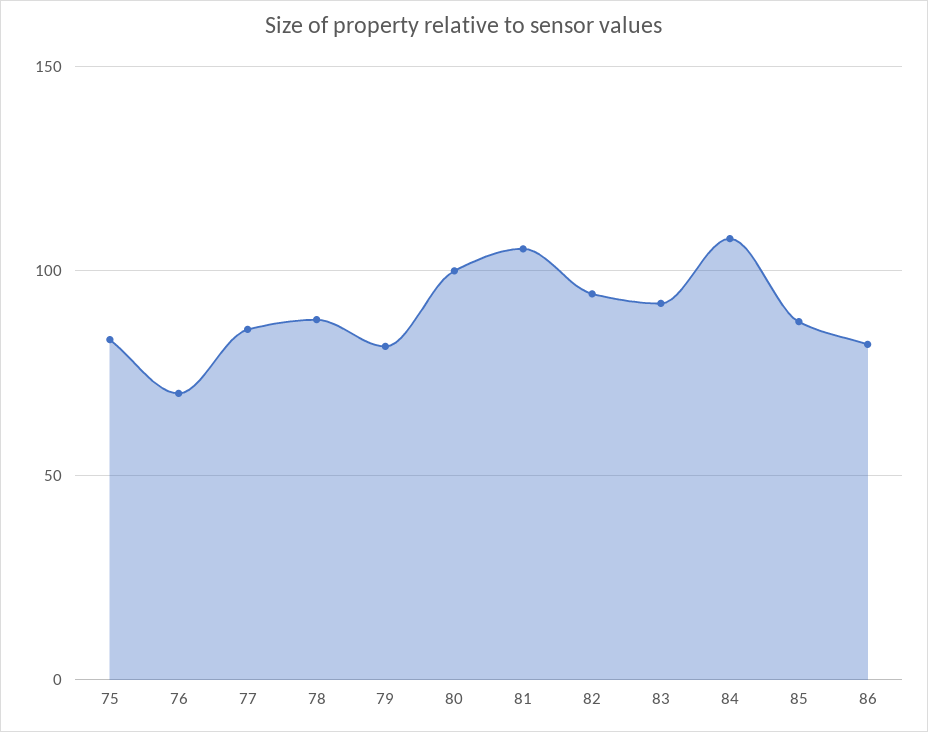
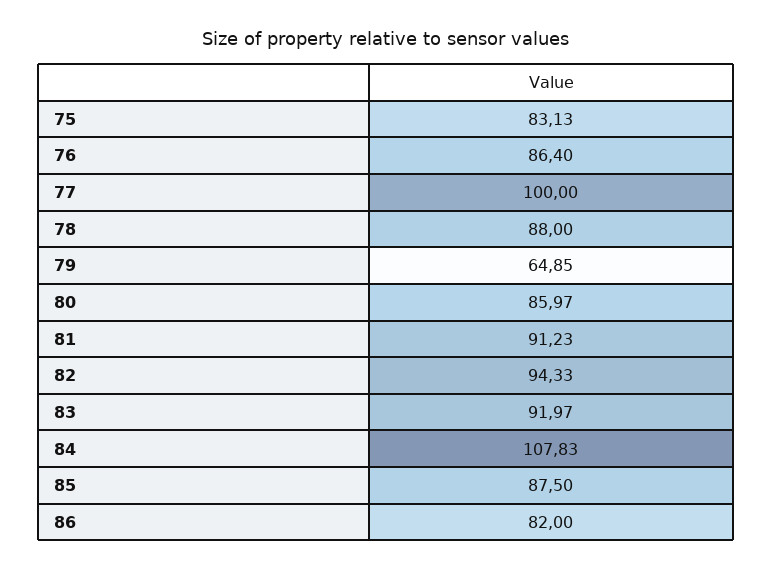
  {
    "75": 83.13,
-   "76": 70,
+   "76": 86.4,
-   "77": 85,
+   "77": 100,
    "78": 88,
-   "79": 80,
+   "79": 64.85,
-   "80": 100,
+   "80": 85.97,
-   "81": 105,
+   "81": 91.23,
    "82": 94.33,
    "83": 91.97,
    "84": 107.83,
    "85": 87.5,
    "86": 82
  }

